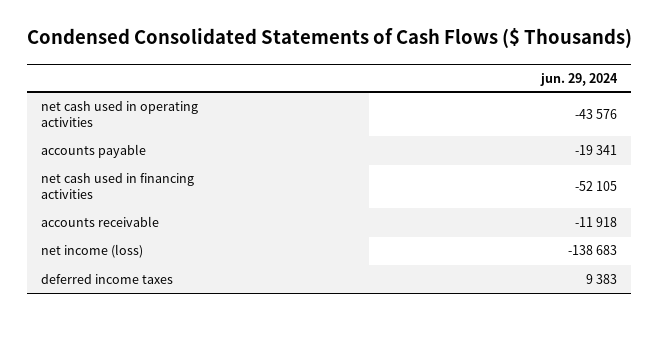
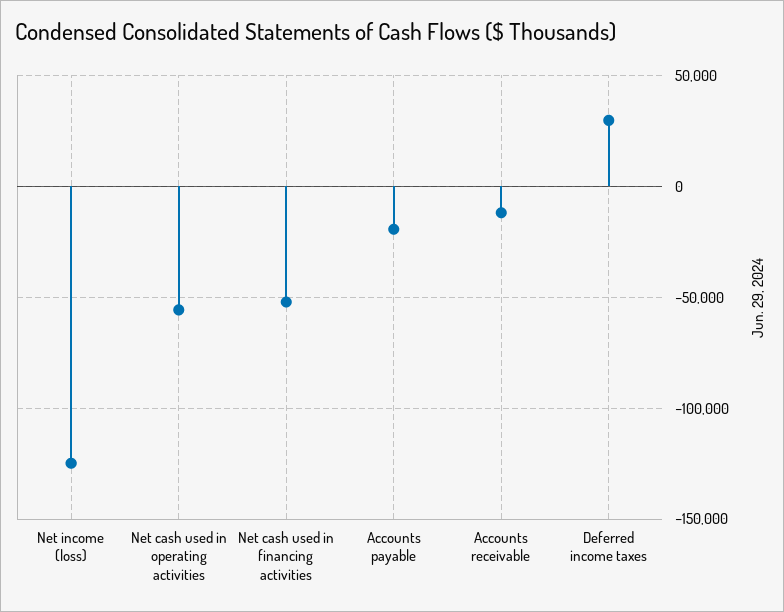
  {
-   "net cash used in operating activities": -43576,
+   "net cash used in operating activities": -55000,
    "accounts payable": -19341,
    "net cash used in financing activities": -52105,
    "accounts receivable": -11918,
-   "net income (loss)": -138683,
+   "net income (loss)": -125000,
-   "deferred income taxes": 9383
+   "deferred income taxes": 30000
  }

